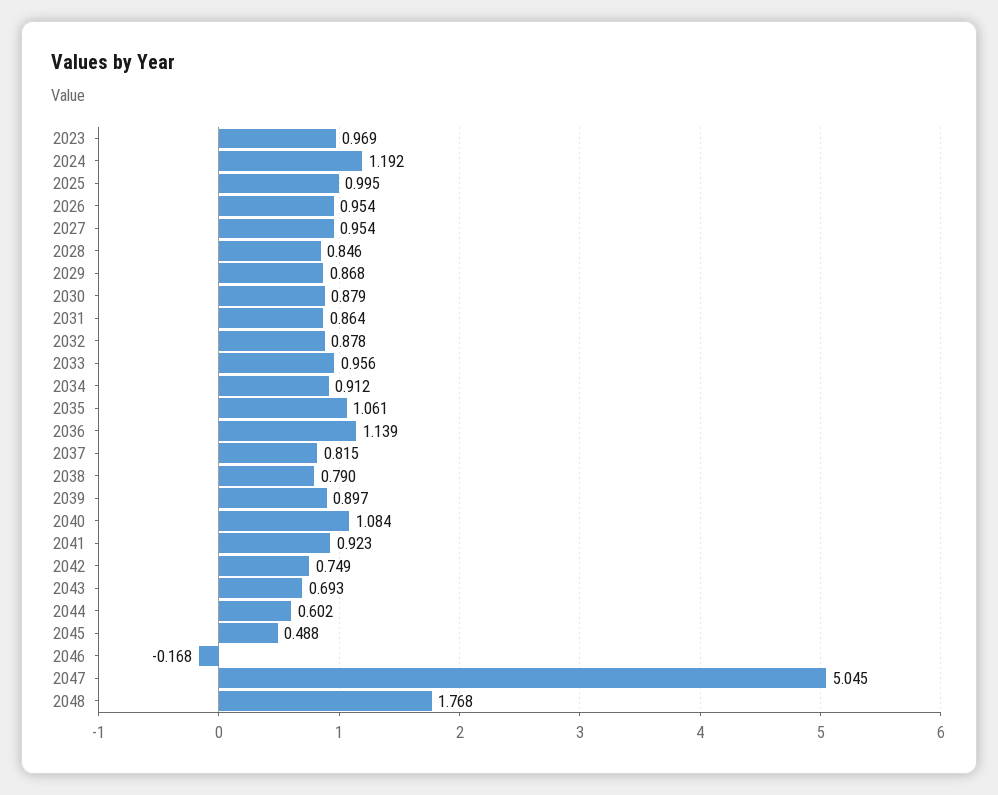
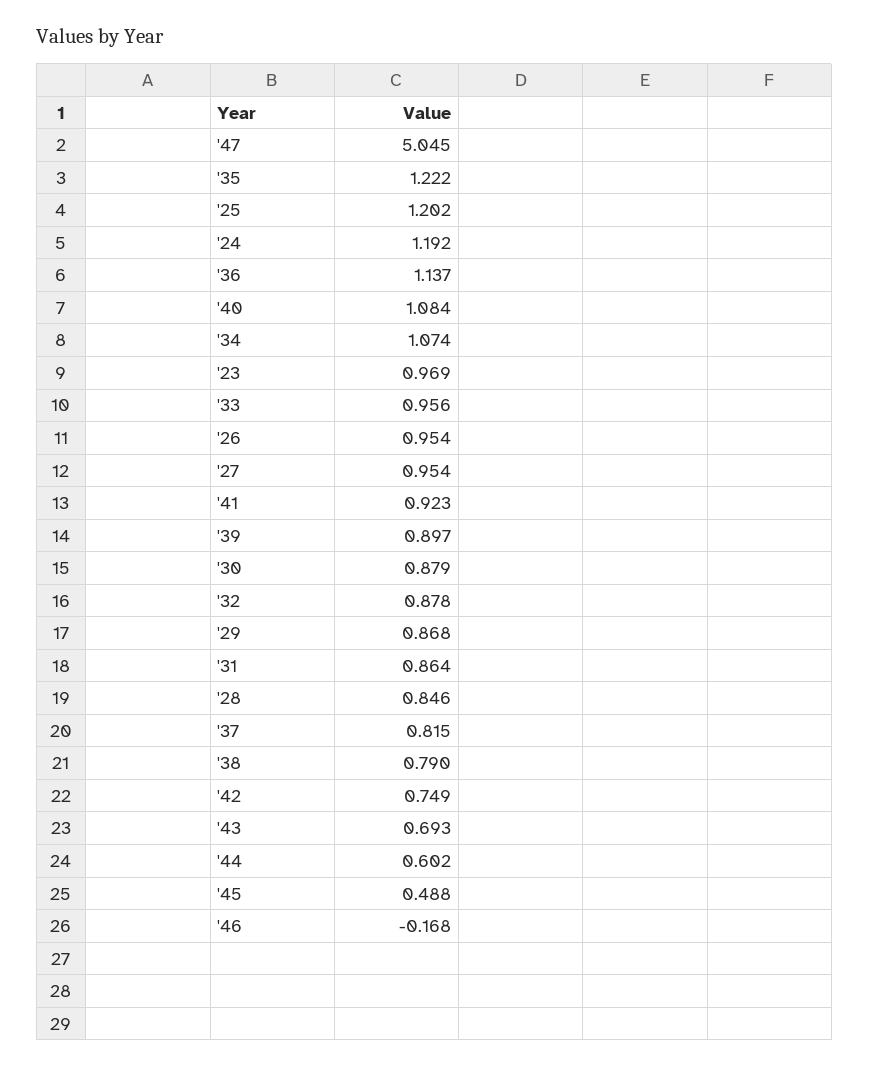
  {
    "2023": 0.969,
    "2024": 1.192,
-   "2025": 0.995,
+   "2025": 1.202,
    "2026": 0.954,
    "2027": 0.954,
    "2028": 0.846,
    "2029": 0.868,
    "2030": 0.879,
    "2031": 0.864,
    "2032": 0.878,
    "2033": 0.956,
-   "2034": 0.912,
+   "2034": 1.074,
-   "2035": 1.061,
+   "2035": 1.222,
-   "2036": 1.139,
+   "2036": 1.137,
    "2037": 0.815,
    "2038": 0.79,
    "2039": 0.897,
    "2040": 1.084,
    "2041": 0.923,
    "2042": 0.749,
    "2043": 0.693,
    "2044": 0.602,
    "2045": 0.488,
    "2046": -0.168,
-   "2047": 5.045,
+   "2047": 5.045
-   "2048": 1.768
  }

